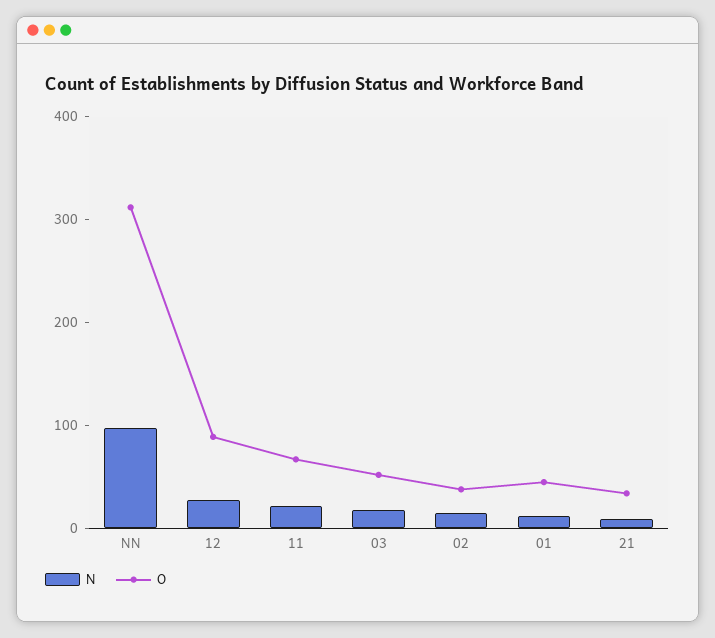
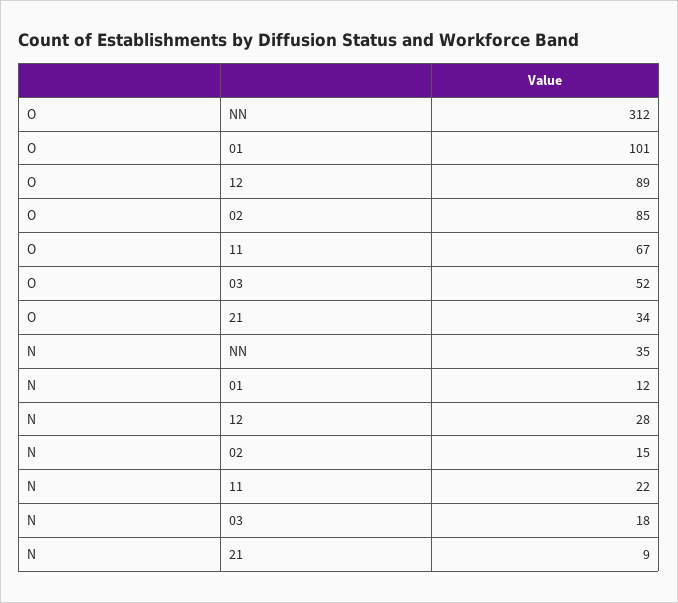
  {
    "N": {
-     "NN": 100,
+     "NN": 35,
      "12": 28,
      "11": 22,
      "03": 18,
      "02": 15,
      "01": 12,
      "21": 9
    },
    "O": {
      "NN": 312,
      "12": 89,
      "11": 67,
      "03": 52,
-     "02": 40,
+     "02": 85,
-     "01": 40,
+     "01": 101,
      "21": 34
    }
  }

